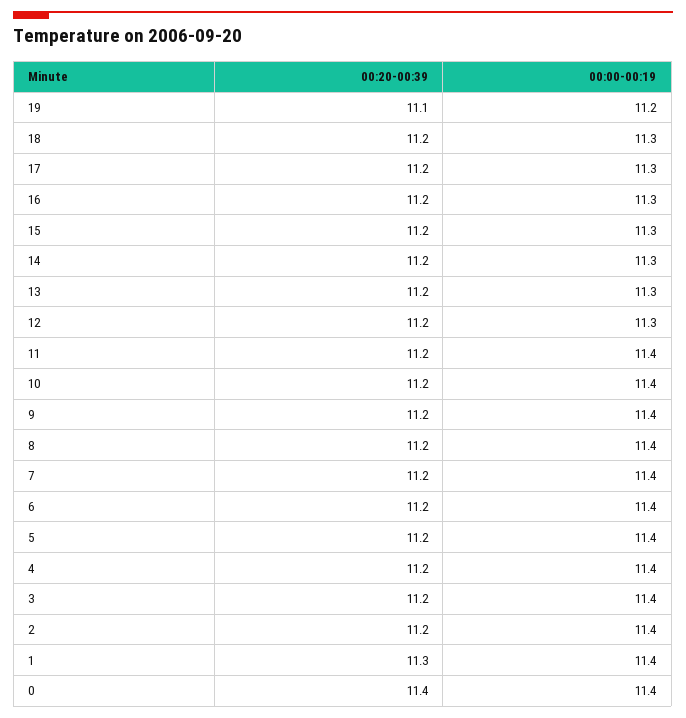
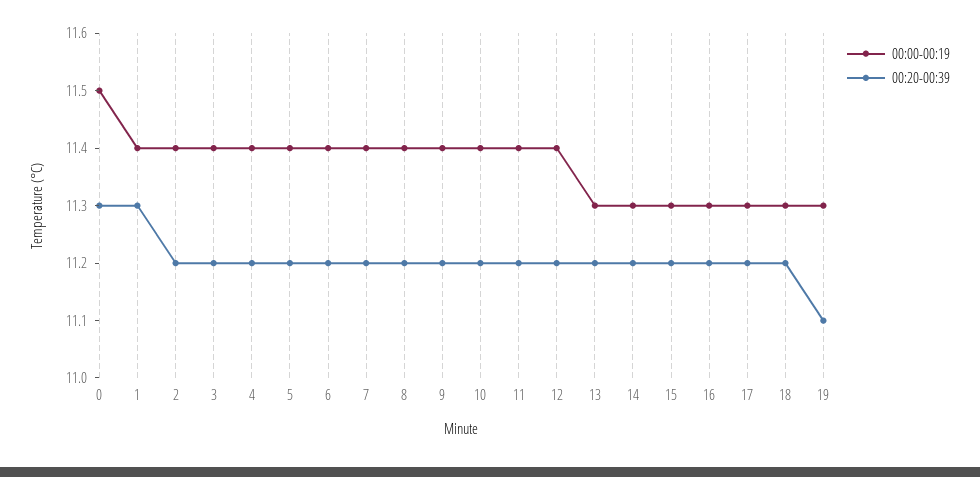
  {
    "00:20-00:39": {
      "19": 11.1,
      "18": 11.2,
      "17": 11.2,
      "16": 11.2,
      "15": 11.2,
      "14": 11.2,
      "13": 11.2,
      "12": 11.2,
      "11": 11.2,
      "10": 11.2,
      "9": 11.2,
      "8": 11.2,
      "7": 11.2,
      "6": 11.2,
      "5": 11.2,
      "4": 11.2,
      "3": 11.2,
      "2": 11.2,
      "1": 11.3,
-     "0": 11.4
+     "0": 11.3
    },
    "00:00-00:19": {
-     "19": 11.2,
+     "19": 11.3,
      "18": 11.3,
      "17": 11.3,
      "16": 11.3,
      "15": 11.3,
      "14": 11.3,
      "13": 11.3,
-     "12": 11.3,
+     "12": 11.4,
      "11": 11.4,
      "10": 11.4,
      "9": 11.4,
      "8": 11.4,
      "7": 11.4,
      "6": 11.4,
      "5": 11.4,
      "4": 11.4,
      "3": 11.4,
      "2": 11.4,
      "1": 11.4,
-     "0": 11.4
+     "0": 11.5
    }
  }

